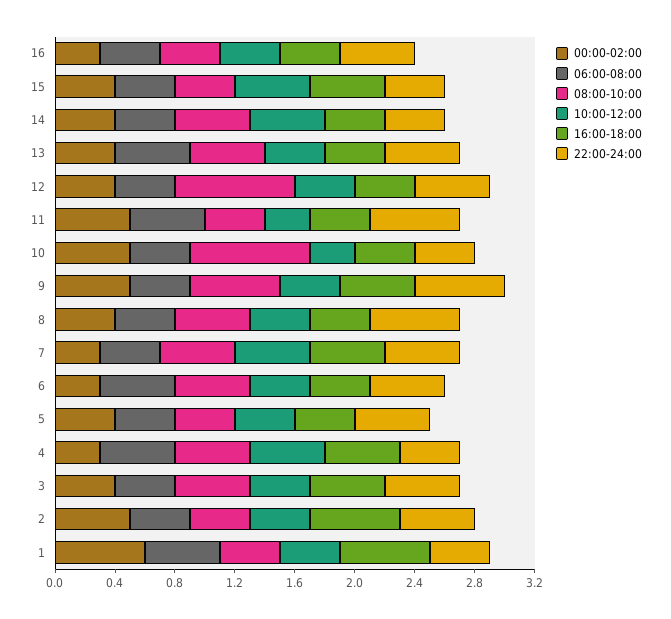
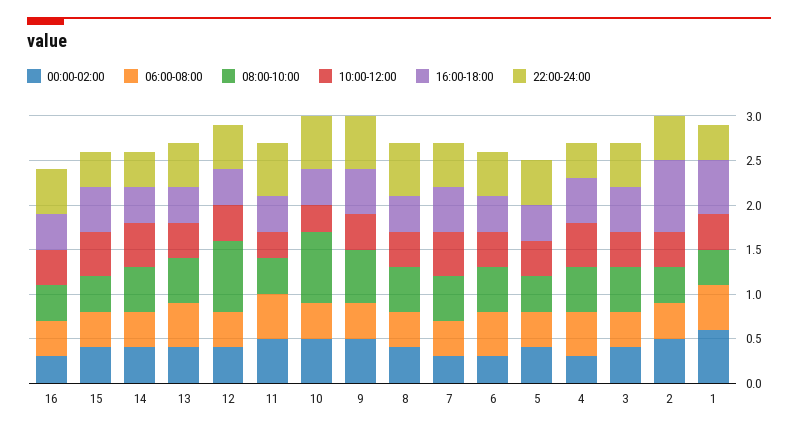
  {
    "00:00-02:00": {
      "16": 0.3,
      "15": 0.4,
      "14": 0.4,
      "13": 0.4,
      "12": 0.4,
      "11": 0.5,
      "10": 0.5,
      "9": 0.5,
      "8": 0.4,
      "7": 0.3,
      "6": 0.3,
      "5": 0.4,
      "4": 0.3,
      "3": 0.4,
      "2": 0.5,
      "1": 0.6
    },
    "06:00-08:00": {
      "16": 0.4,
      "15": 0.4,
      "14": 0.4,
      "13": 0.5,
      "12": 0.4,
      "11": 0.5,
      "10": 0.4,
      "9": 0.4,
      "8": 0.4,
      "7": 0.4,
      "6": 0.5,
      "5": 0.4,
      "4": 0.5,
      "3": 0.4,
      "2": 0.4,
      "1": 0.5
    },
    "08:00-10:00": {
      "16": 0.4,
      "15": 0.4,
      "14": 0.5,
      "13": 0.5,
      "12": 0.8,
      "11": 0.4,
      "10": 0.8,
      "9": 0.6,
      "8": 0.5,
      "7": 0.5,
      "6": 0.5,
      "5": 0.4,
      "4": 0.5,
      "3": 0.5,
      "2": 0.4,
      "1": 0.4
    },
    "10:00-12:00": {
      "16": 0.4,
      "15": 0.5,
      "14": 0.5,
      "13": 0.4,
      "12": 0.4,
      "11": 0.3,
      "10": 0.3,
      "9": 0.4,
      "8": 0.4,
      "7": 0.5,
      "6": 0.4,
      "5": 0.4,
      "4": 0.5,
      "3": 0.4,
      "2": 0.4,
      "1": 0.4
    },
    "16:00-18:00": {
      "16": 0.4,
      "15": 0.5,
      "14": 0.4,
      "13": 0.4,
      "12": 0.4,
      "11": 0.4,
      "10": 0.4,
      "9": 0.5,
      "8": 0.4,
      "7": 0.5,
      "6": 0.4,
      "5": 0.4,
      "4": 0.5,
      "3": 0.5,
-     "2": 0.6,
+     "2": 0.8,
      "1": 0.6
    },
    "22:00-24:00": {
      "16": 0.5,
      "15": 0.4,
      "14": 0.4,
      "13": 0.5,
      "12": 0.5,
      "11": 0.6,
-     "10": 0.4,
+     "10": 0.6,
      "9": 0.6,
      "8": 0.6,
      "7": 0.5,
      "6": 0.5,
      "5": 0.5,
      "4": 0.4,
      "3": 0.5,
      "2": 0.5,
      "1": 0.4
    }
  }

